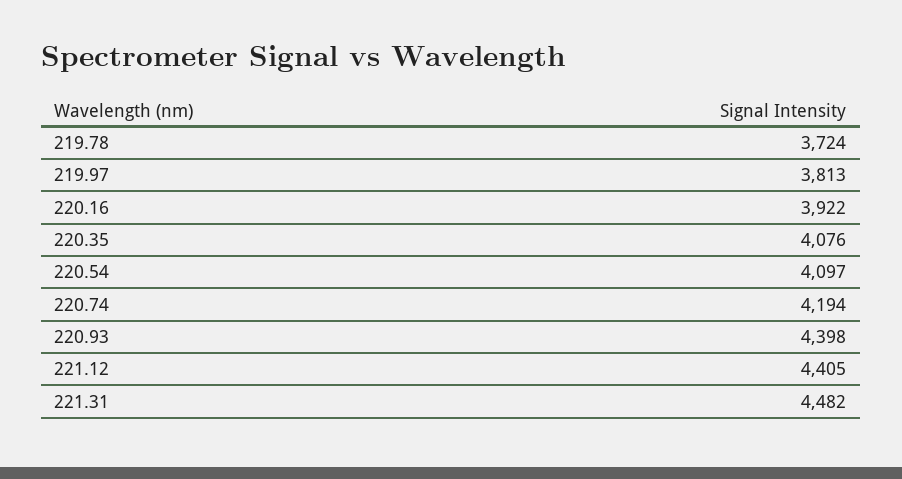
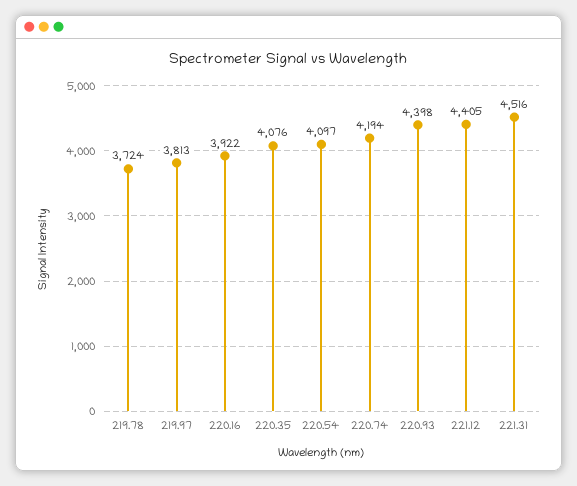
  {
    "219.78": 3724,
    "219.97": 3813,
    "220.16": 3922,
    "220.35": 4076,
    "220.54": 4097,
    "220.74": 4194,
    "220.93": 4398,
    "221.12": 4405,
-   "221.31": 4482
+   "221.31": 4516
  }

